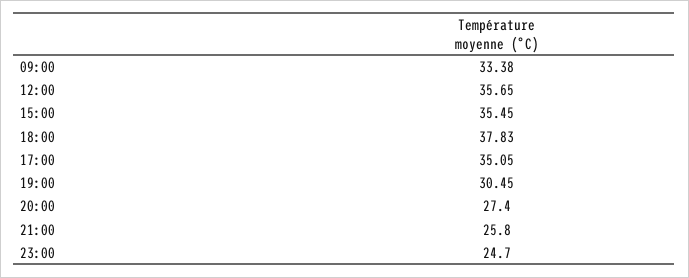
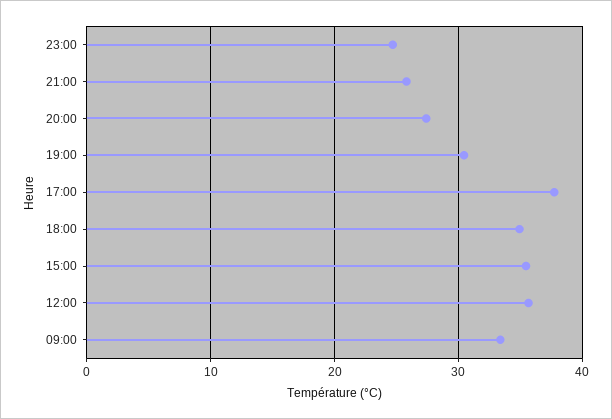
  {
    "09:00": 33.38,
    "12:00": 35.65,
    "15:00": 35.45,
-   "18:00": 37.83,
+   "18:00": 35,
-   "17:00": 35.05,
+   "17:00": 38,
    "19:00": 30.45,
    "20:00": 27.4,
    "21:00": 25.8,
    "23:00": 24.7
  }

